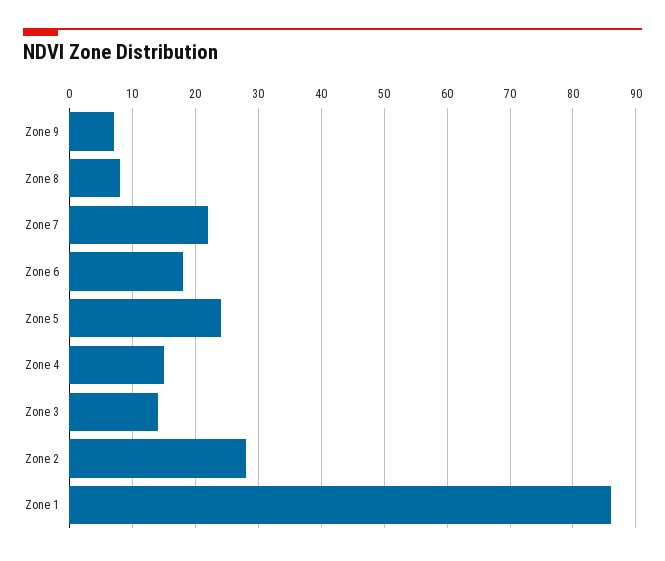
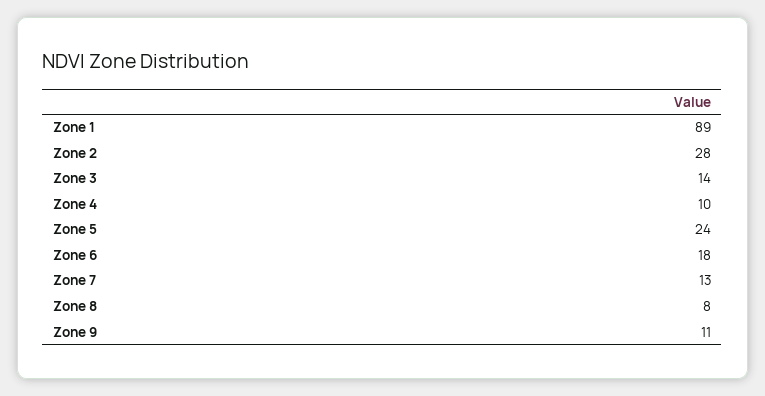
  {
-   "Zone 9": 7,
+   "Zone 9": 11,
    "Zone 8": 8,
-   "Zone 7": 22,
+   "Zone 7": 13,
    "Zone 6": 18,
    "Zone 5": 24,
-   "Zone 4": 15,
+   "Zone 4": 10,
    "Zone 3": 14,
    "Zone 2": 28,
-   "Zone 1": 86
+   "Zone 1": 89
  }

